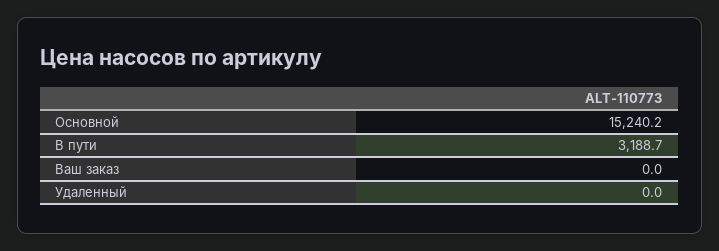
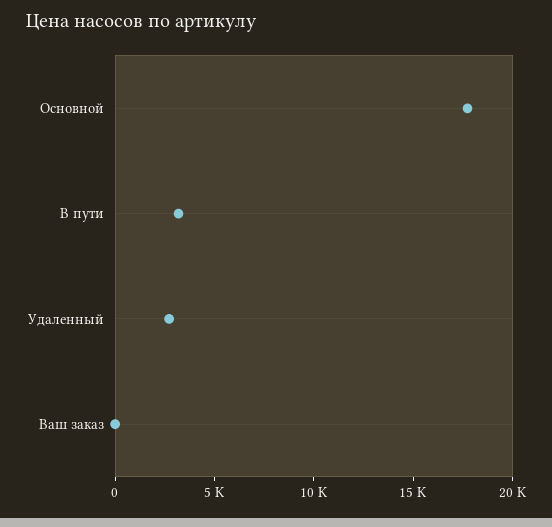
  {
-   "Основной": 15240.2,
+   "Основной": 18000,
    "В пути": 3188.7,
    "Ваш заказ": 0,
-   "Удаленный": 0
+   "Удаленный": 3000
  }

